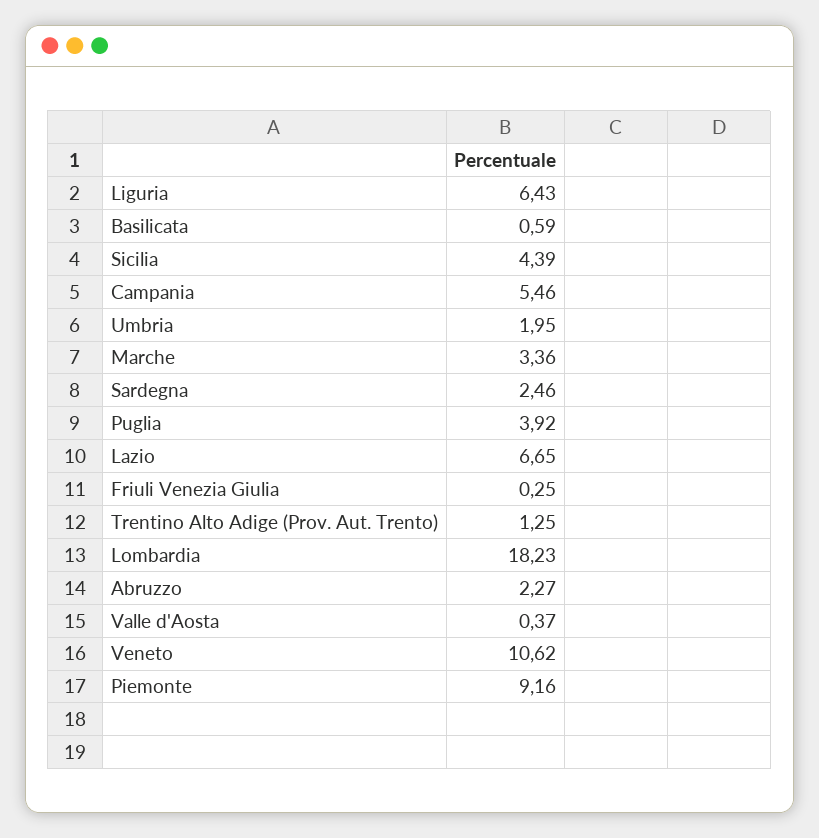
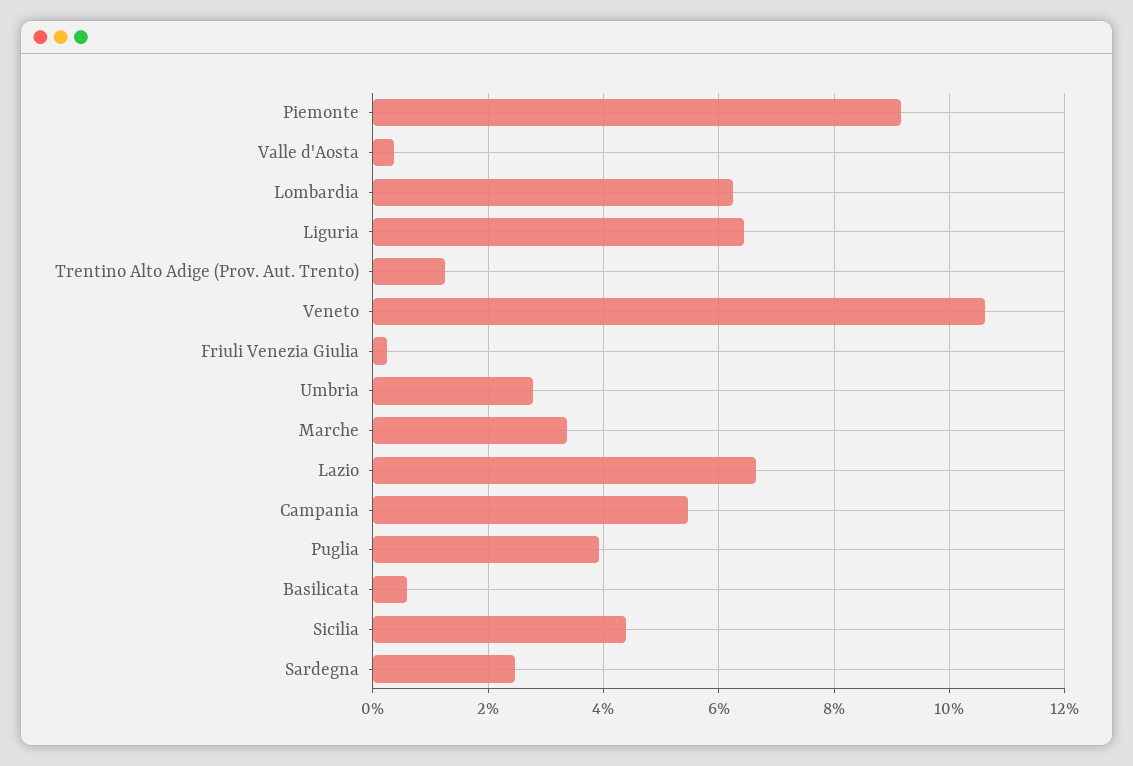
  {
    "Liguria": 6.43,
    "Basilicata": 0.59,
    "Sicilia": 4.39,
    "Campania": 5.46,
-   "Umbria": 1.95,
+   "Umbria": 2.8,
    "Marche": 3.36,
    "Sardegna": 2.46,
    "Puglia": 3.92,
    "Lazio": 6.65,
    "Friuli Venezia Giulia": 0.25,
    "Trentino Alto Adige (Prov. Aut. Trento)": 1.25,
-   "Lombardia": 18.23,
+   "Lombardia": 6.2,
-   "Abruzzo": 2.27,
    "Valle d'Aosta": 0.37,
    "Veneto": 10.62,
    "Piemonte": 9.16
  }

